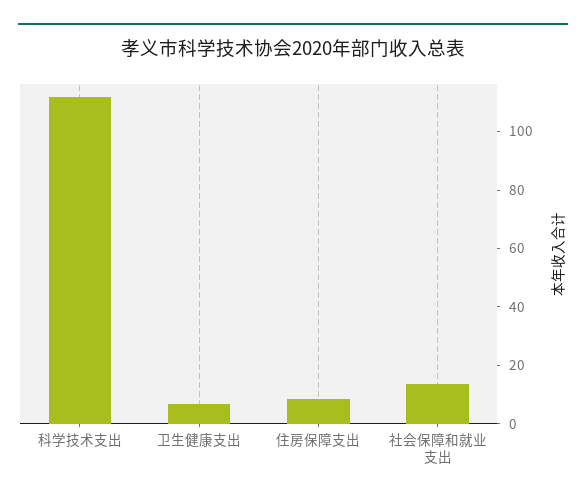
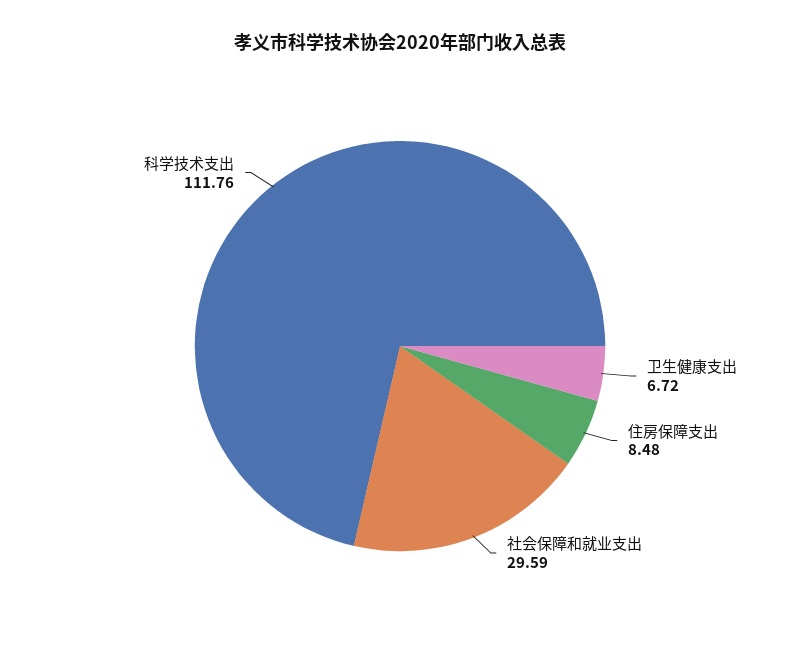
  {
    "科学技术支出": 111.76,
    "卫生健康支出": 6.72,
    "住房保障支出": 8.48,
-   "社会保障和就业支出": 15
+   "社会保障和就业支出": 29.59
  }

